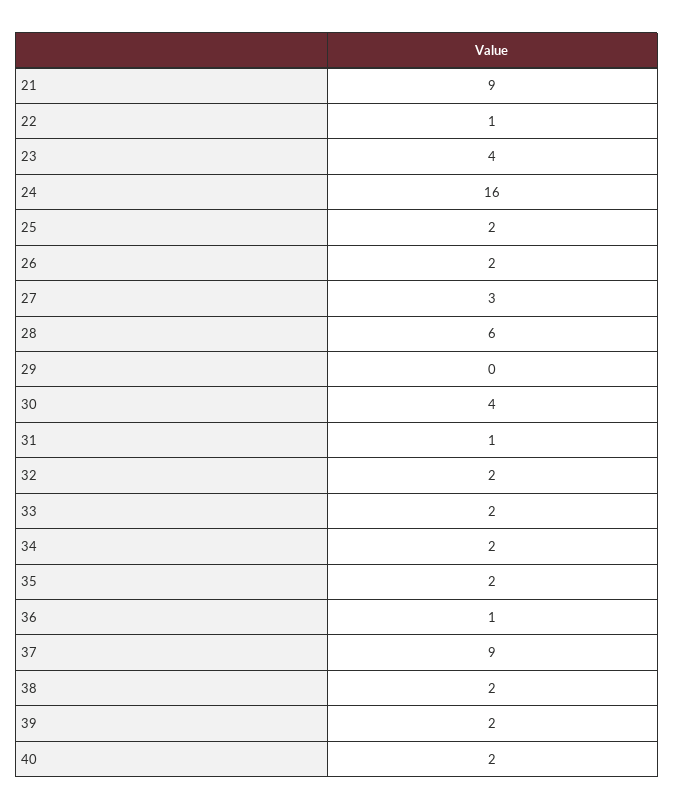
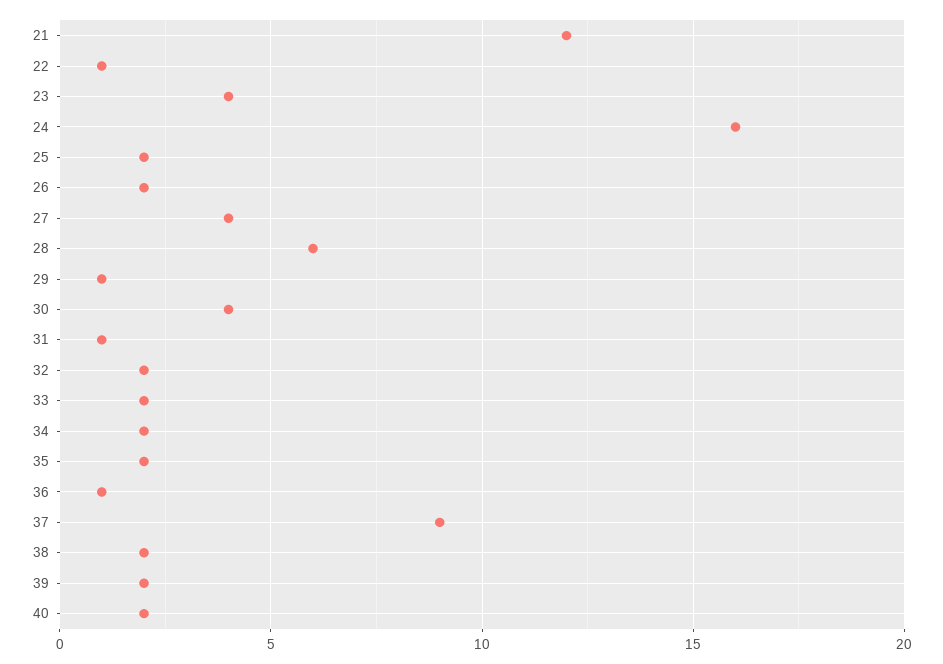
  {
-   "21": 9,
+   "21": 12,
    "22": 1,
    "23": 4,
    "24": 16,
    "25": 2,
    "26": 2,
-   "27": 3,
+   "27": 4,
    "28": 6,
-   "29": 0,
+   "29": 1,
    "30": 4,
    "31": 1,
    "32": 2,
    "33": 2,
    "34": 2,
    "35": 2,
    "36": 1,
    "37": 9,
    "38": 2,
    "39": 2,
    "40": 2
  }

